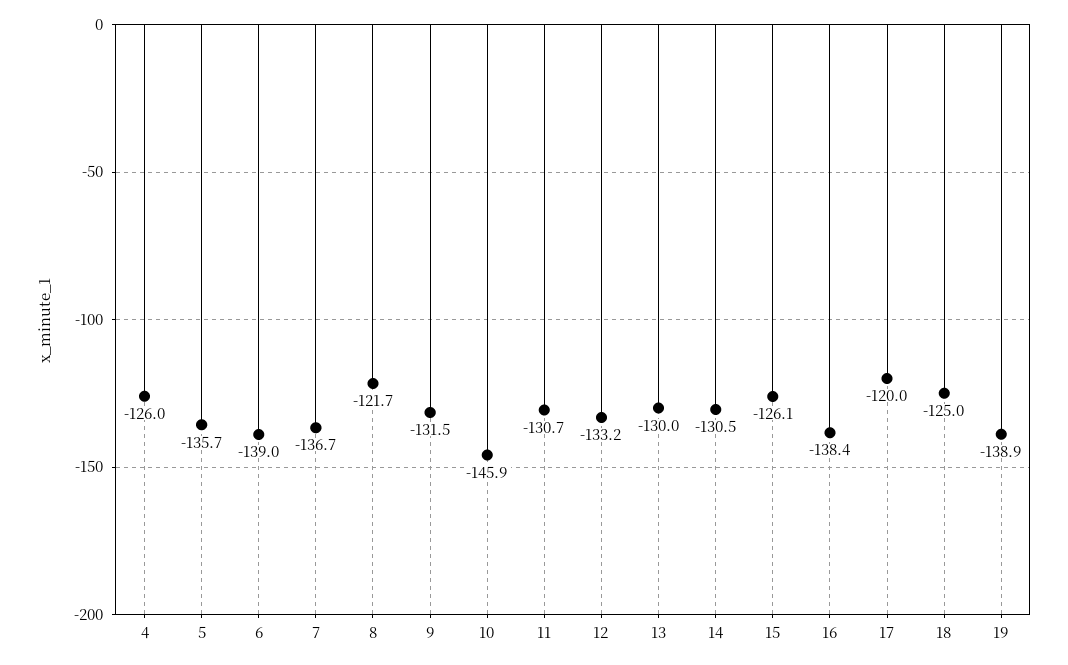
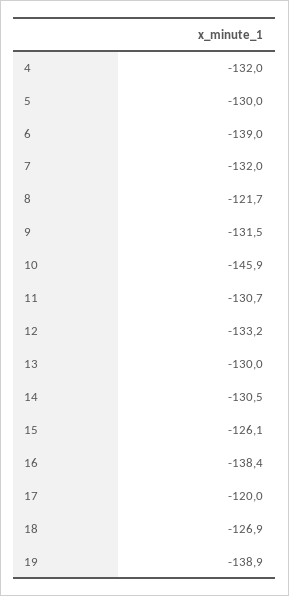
  {
-   "4": -126,
+   "4": -132,
-   "5": -135.7,
+   "5": -130,
    "6": -139,
-   "7": -136.7,
+   "7": -132,
    "8": -121.7,
    "9": -131.5,
    "10": -145.9,
    "11": -130.7,
    "12": -133.2,
    "13": -130,
    "14": -130.5,
    "15": -126.1,
    "16": -138.4,
    "17": -120,
-   "18": -125,
+   "18": -126.9,
    "19": -138.9
  }

